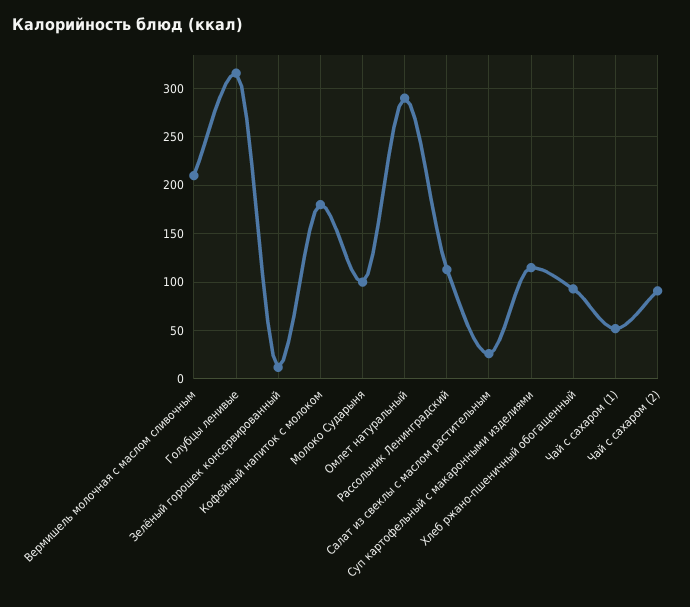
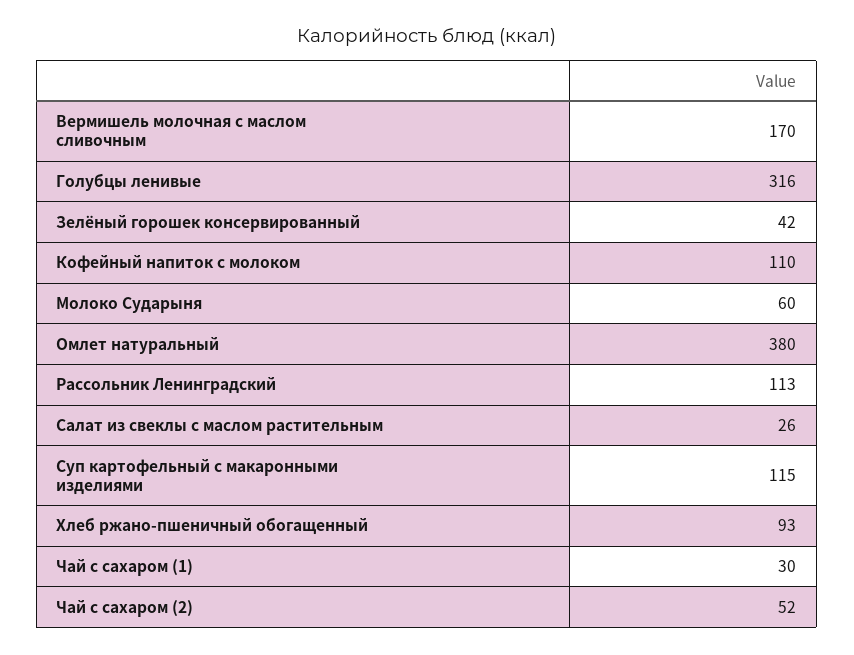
  {
-   "Вермишель молочная с маслом сливочным": 210,
+   "Вермишель молочная с маслом сливочным": 170,
    "Голубцы ленивые": 316,
-   "Зелёный горошек консервированный": 10,
+   "Зелёный горошек консервированный": 42,
-   "Кофейный напиток с молоком": 180,
+   "Кофейный напиток с молоком": 110,
-   "Молоко Сударыня": 100,
+   "Молоко Сударыня": 60,
-   "Омлет натуральный": 290,
+   "Омлет натуральный": 380,
    "Рассольник Ленинградский": 113,
    "Салат из свеклы с маслом растительным": 26,
    "Суп картофельный с макаронными изделиями": 115,
    "Хлеб ржано-пшеничный обогащенный": 93,
-   "Чай с сахаром (1)": 50,
+   "Чай с сахаром (1)": 30,
-   "Чай с сахаром (2)": 90
+   "Чай с сахаром (2)": 52
  }

